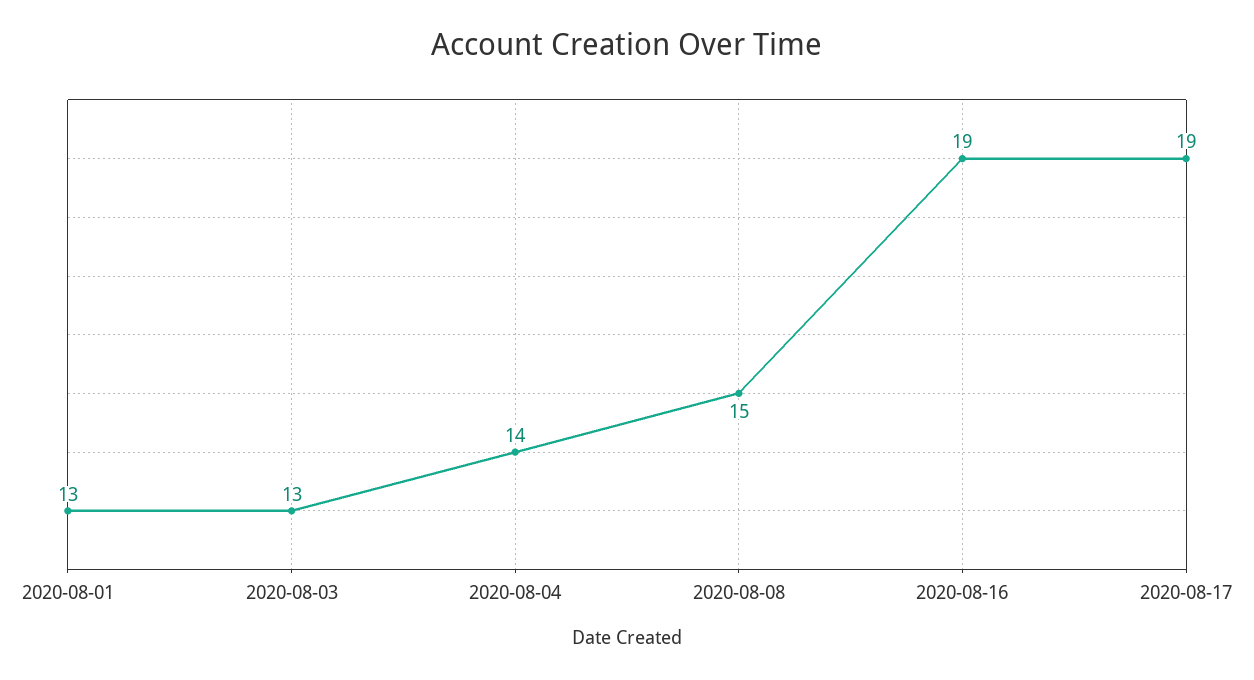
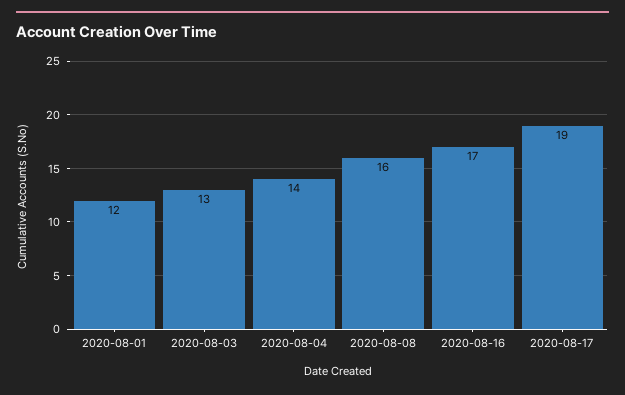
  {
-   "2020-08-01": 13,
+   "2020-08-01": 12,
    "2020-08-03": 13,
    "2020-08-04": 14,
-   "2020-08-08": 15,
+   "2020-08-08": 16,
-   "2020-08-16": 19,
+   "2020-08-16": 17,
    "2020-08-17": 19
  }

